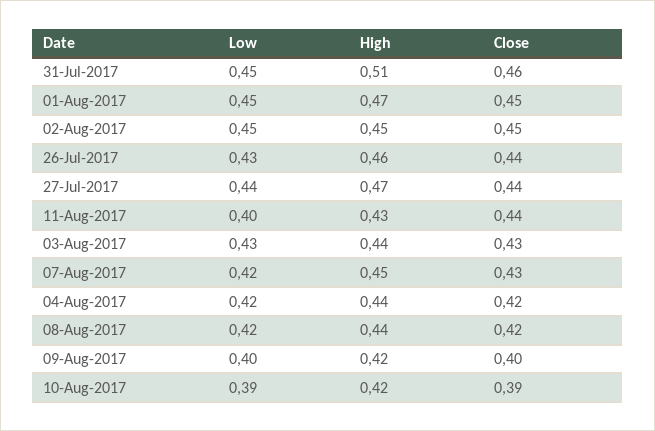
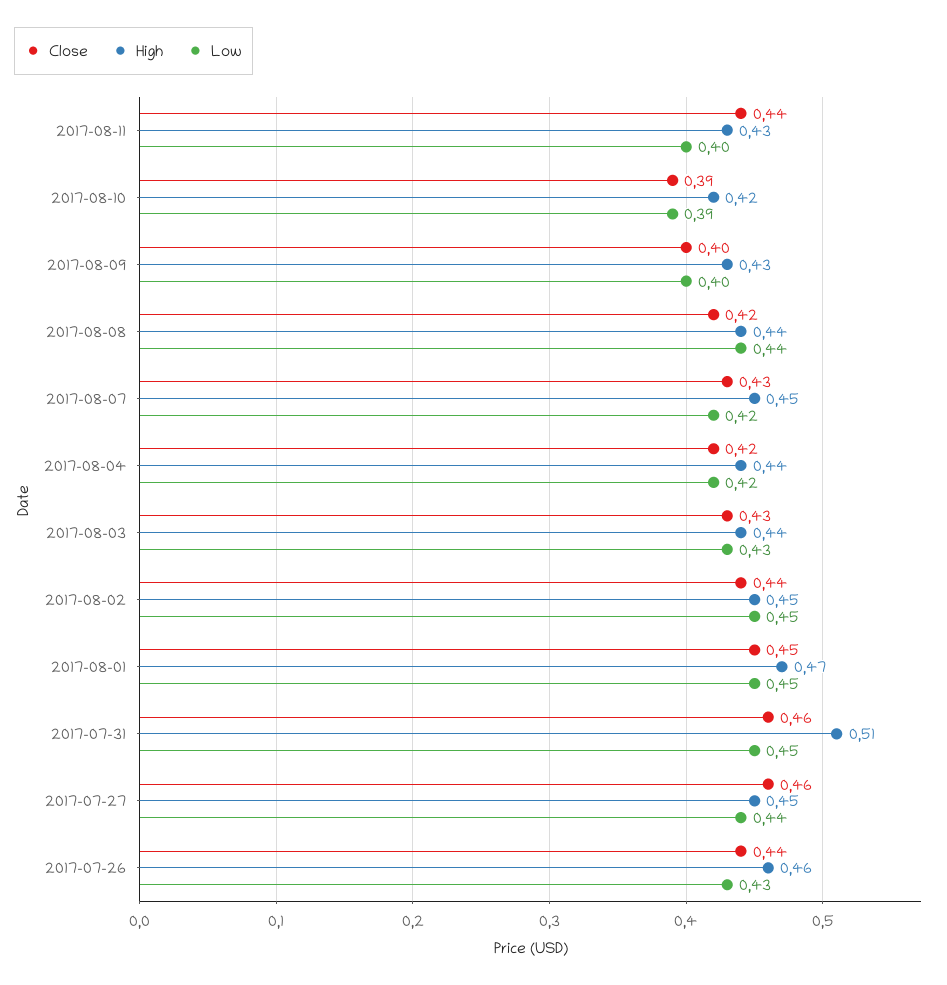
  {
    "Low": {
      "31-Jul-2017": 0.45,
      "01-Aug-2017": 0.45,
      "02-Aug-2017": 0.45,
      "26-Jul-2017": 0.43,
      "27-Jul-2017": 0.44,
      "11-Aug-2017": 0.4,
      "03-Aug-2017": 0.43,
      "07-Aug-2017": 0.42,
      "04-Aug-2017": 0.42,
-     "08-Aug-2017": 0.42,
+     "08-Aug-2017": 0.44,
      "09-Aug-2017": 0.4,
      "10-Aug-2017": 0.39
    },
    "High": {
      "31-Jul-2017": 0.51,
      "01-Aug-2017": 0.47,
      "02-Aug-2017": 0.45,
      "26-Jul-2017": 0.46,
-     "27-Jul-2017": 0.47,
+     "27-Jul-2017": 0.45,
      "11-Aug-2017": 0.43,
      "03-Aug-2017": 0.44,
      "07-Aug-2017": 0.45,
      "04-Aug-2017": 0.44,
      "08-Aug-2017": 0.44,
-     "09-Aug-2017": 0.42,
+     "09-Aug-2017": 0.43,
      "10-Aug-2017": 0.42
    },
    "Close": {
      "31-Jul-2017": 0.46,
      "01-Aug-2017": 0.45,
-     "02-Aug-2017": 0.45,
+     "02-Aug-2017": 0.44,
      "26-Jul-2017": 0.44,
-     "27-Jul-2017": 0.44,
+     "27-Jul-2017": 0.46,
      "11-Aug-2017": 0.44,
      "03-Aug-2017": 0.43,
      "07-Aug-2017": 0.43,
      "04-Aug-2017": 0.42,
      "08-Aug-2017": 0.42,
      "09-Aug-2017": 0.4,
      "10-Aug-2017": 0.39
    }
  }

